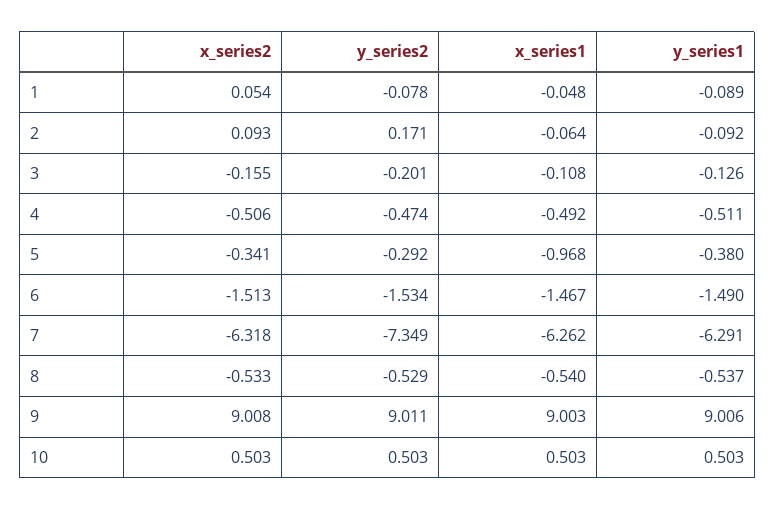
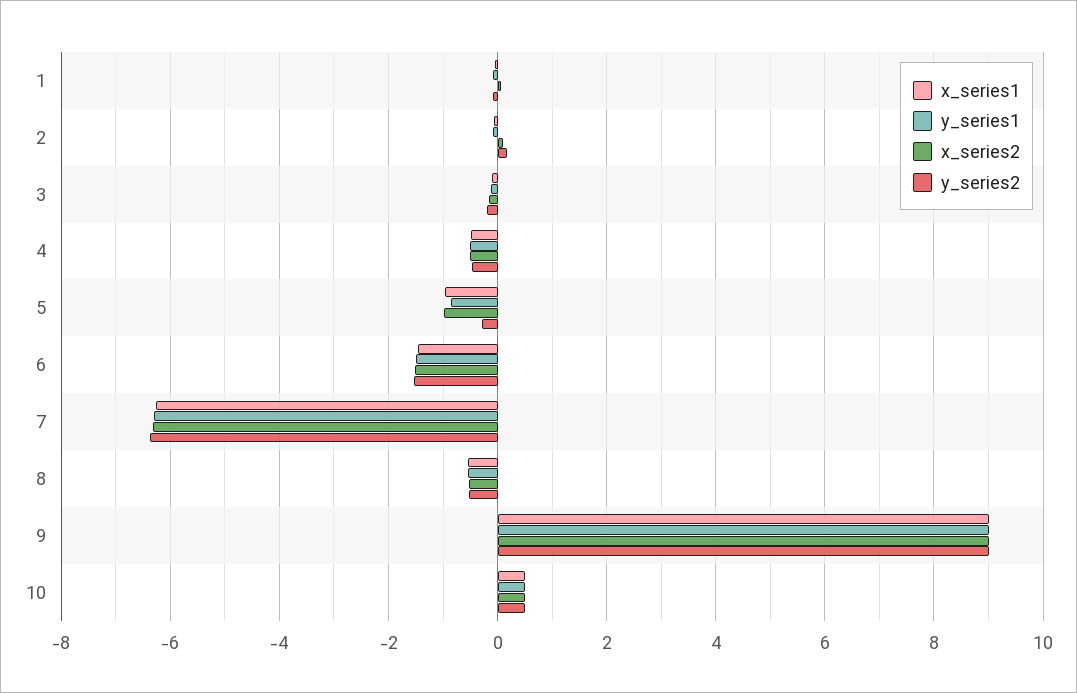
  {
    "x_series2": {
      "1": 0.054,
      "2": 0.093,
      "3": -0.155,
      "4": -0.506,
-     "5": -0.341,
+     "5": -1,
      "6": -1.513,
      "7": -6.318,
      "8": -0.533,
      "9": 9.008,
      "10": 0.503
    },
    "y_series2": {
      "1": -0.078,
      "2": 0.171,
      "3": -0.201,
      "4": -0.474,
      "5": -0.292,
      "6": -1.534,
-     "7": -7.349,
+     "7": -6.4,
      "8": -0.529,
      "9": 9.011,
      "10": 0.503
    },
    "x_series1": {
      "1": -0.048,
      "2": -0.064,
      "3": -0.108,
      "4": -0.492,
      "5": -0.968,
      "6": -1.467,
      "7": -6.262,
      "8": -0.54,
      "9": 9.003,
      "10": 0.503
    },
    "y_series1": {
      "1": -0.089,
      "2": -0.092,
      "3": -0.126,
      "4": -0.511,
-     "5": -0.38,
+     "5": -0.8,
      "6": -1.49,
      "7": -6.291,
      "8": -0.537,
      "9": 9.006,
      "10": 0.503
    }
  }

